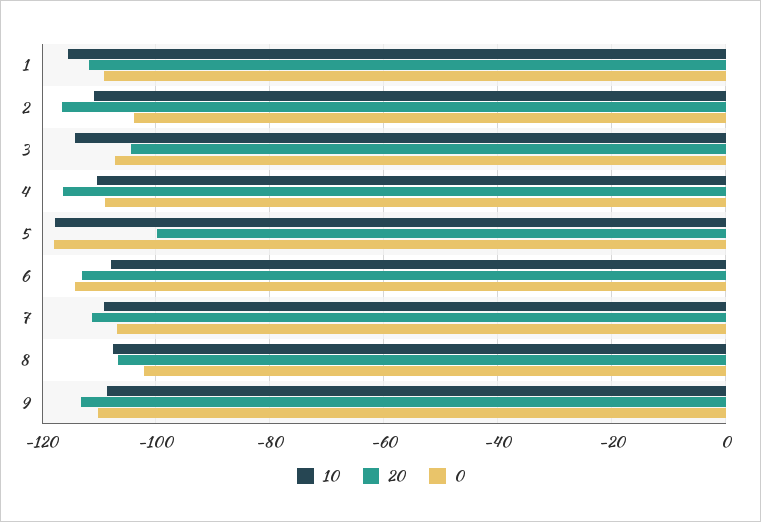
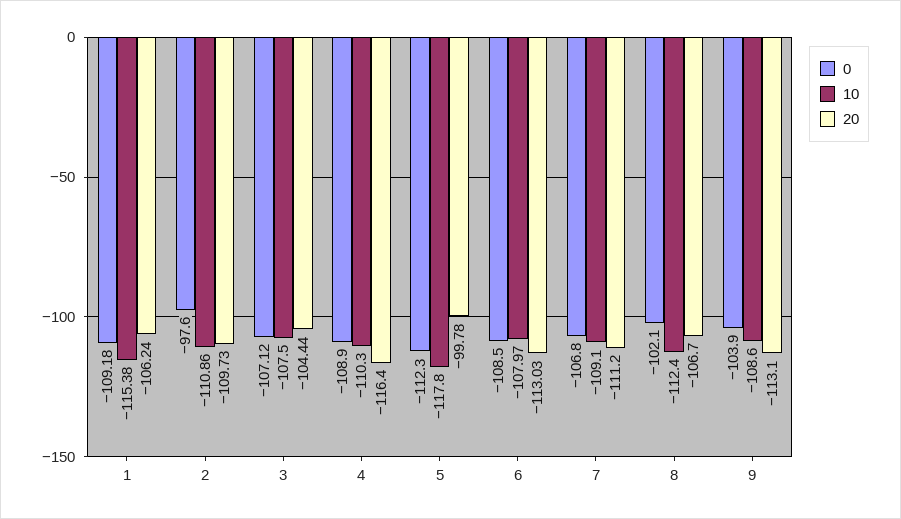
  {
    "10": {
      "1": -115.38,
      "2": -110.86,
-     "3": -114,
+     "3": -107.5,
      "4": -110.3,
      "5": -117.8,
      "6": -107.97,
      "7": -109.1,
-     "8": -108,
+     "8": -112.4,
      "9": -108.6
    },
    "20": {
-     "1": -112,
+     "1": -106.24,
-     "2": -116,
+     "2": -109.73,
      "3": -104.44,
      "4": -116.4,
      "5": -99.78,
      "6": -113.03,
      "7": -111.2,
      "8": -106.7,
      "9": -113.1
    },
    "0": {
      "1": -109.18,
-     "2": -104,
+     "2": -97.6,
      "3": -107.12,
      "4": -108.9,
-     "5": -118,
+     "5": -112.3,
-     "6": -114,
+     "6": -108.5,
      "7": -106.8,
      "8": -102.1,
-     "9": -110
+     "9": -103.9
    }
  }

